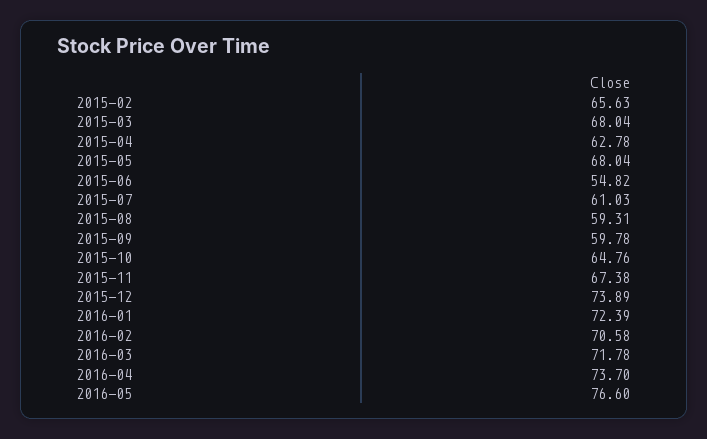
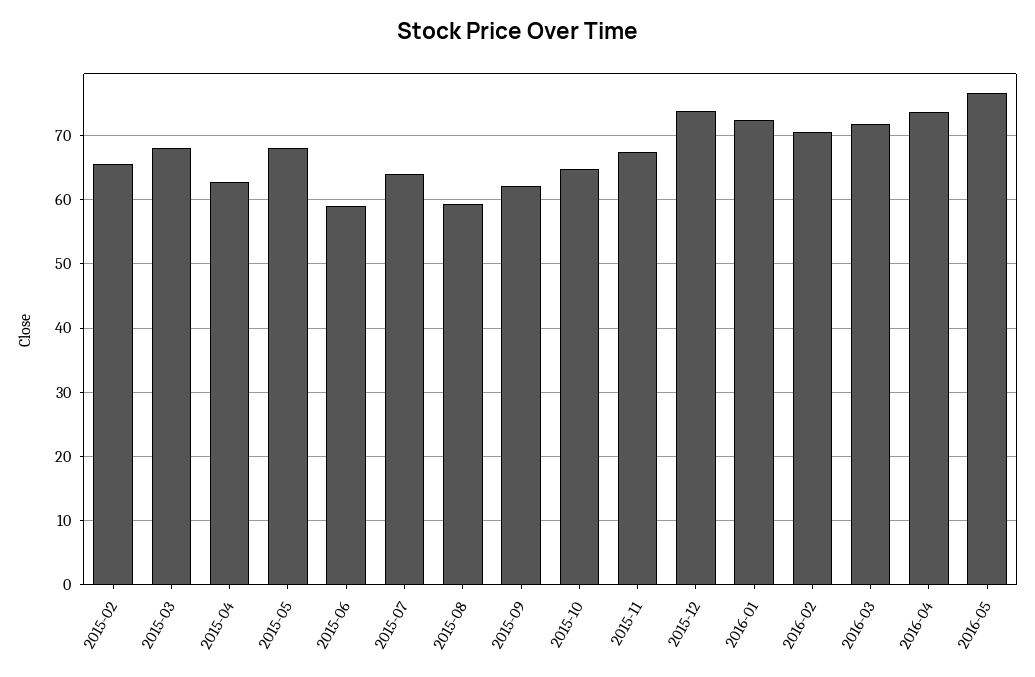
  {
    "2015-02": 65.63,
    "2015-03": 68.04,
    "2015-04": 62.78,
    "2015-05": 68.04,
-   "2015-06": 54.82,
+   "2015-06": 59,
-   "2015-07": 61.03,
+   "2015-07": 64,
    "2015-08": 59.31,
-   "2015-09": 59.78,
+   "2015-09": 62,
    "2015-10": 64.76,
    "2015-11": 67.38,
    "2015-12": 73.89,
    "2016-01": 72.39,
    "2016-02": 70.58,
    "2016-03": 71.78,
    "2016-04": 73.7,
    "2016-05": 76.6
  }

